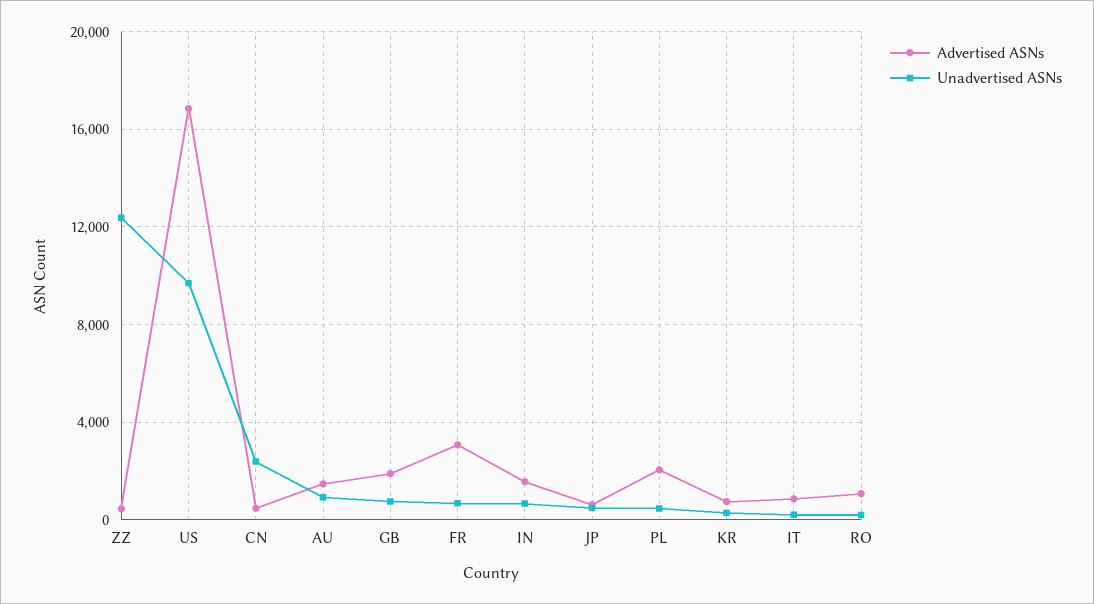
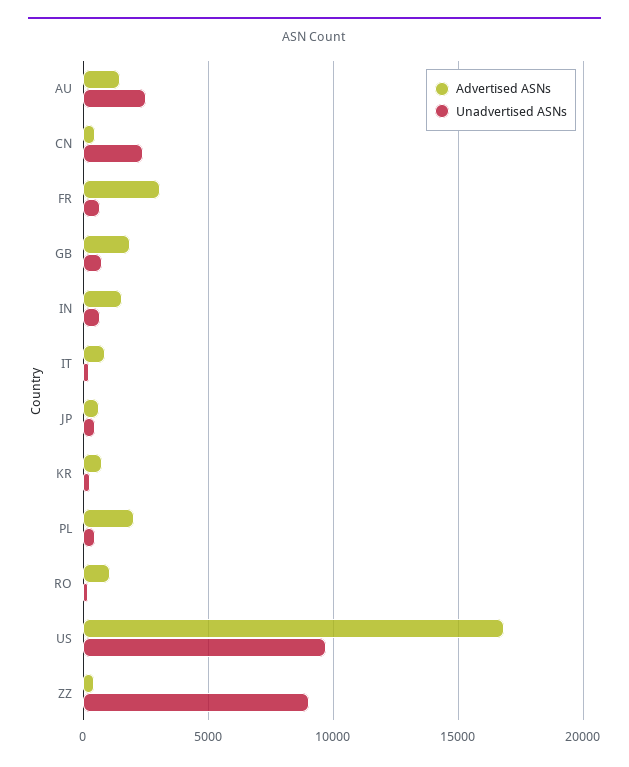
  {
    "Advertised ASNs": {
      "ZZ": 500,
      "US": 17000,
      "CN": 500,
      "AU": 1500,
      "GB": 2000,
      "FR": 3000,
      "IN": 1500,
      "JP": 500,
      "PL": 2000,
      "KR": 500,
      "IT": 1000,
      "RO": 1000
    },
    "Unadvertised ASNs": {
-     "ZZ": 12500,
+     "ZZ": 9000,
      "US": 9500,
      "CN": 2500,
-     "AU": 1000,
+     "AU": 2500,
      "GB": 500,
      "FR": 500,
      "IN": 500,
      "JP": 500,
      "PL": 500,
      "KR": 500,
      "IT": 0,
      "RO": 0
    }
  }

